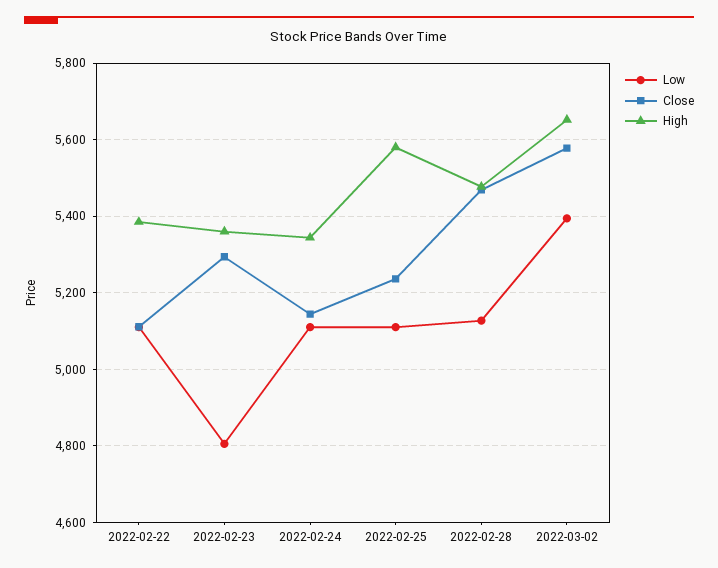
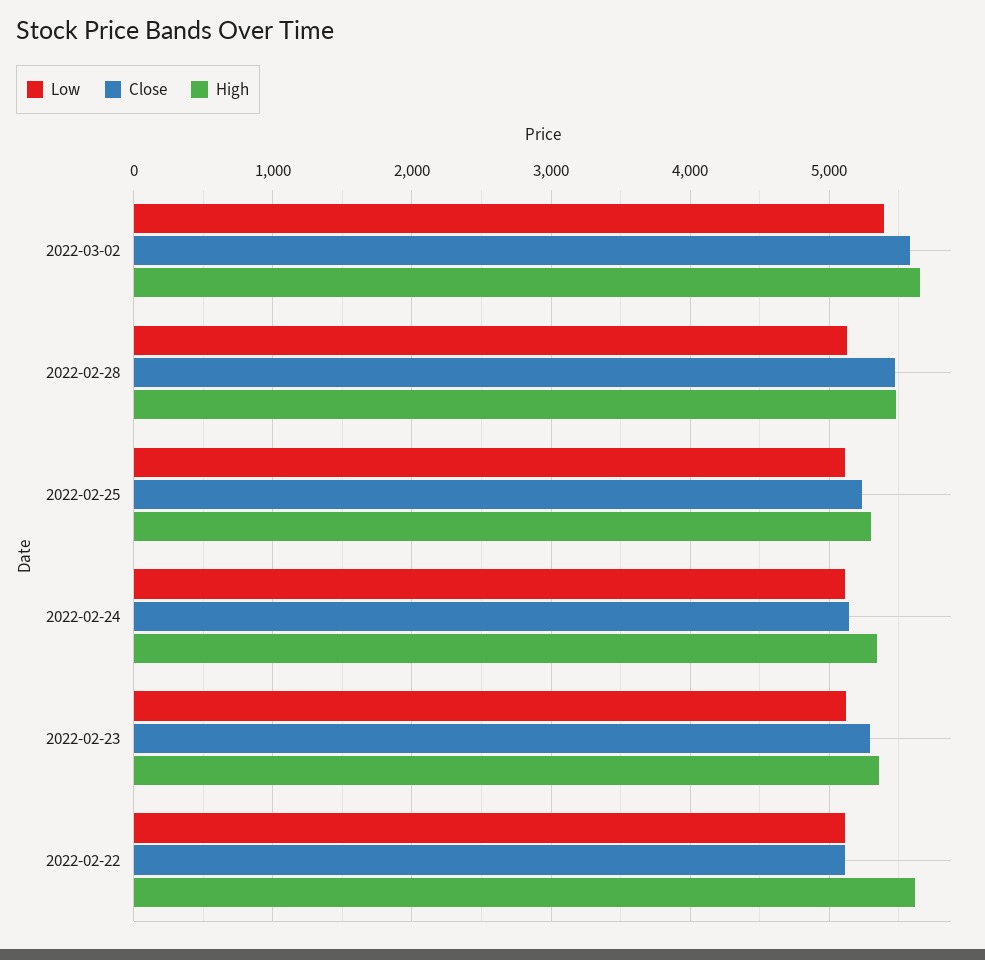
  {
    "Low": {
      "2022-02-22": 5120,
-     "2022-02-23": 4800,
+     "2022-02-23": 5100,
      "2022-02-24": 5120,
      "2022-02-25": 5120,
      "2022-02-28": 5120,
      "2022-03-02": 5400
    },
    "Close": {
      "2022-02-22": 5120,
      "2022-02-23": 5300,
      "2022-02-24": 5140,
      "2022-02-25": 5240,
      "2022-02-28": 5460,
      "2022-03-02": 5580
    },
    "High": {
-     "2022-02-22": 5380,
+     "2022-02-22": 5600,
      "2022-02-23": 5360,
      "2022-02-24": 5340,
-     "2022-02-25": 5580,
+     "2022-02-25": 5300,
      "2022-02-28": 5480,
      "2022-03-02": 5660
    }
  }

